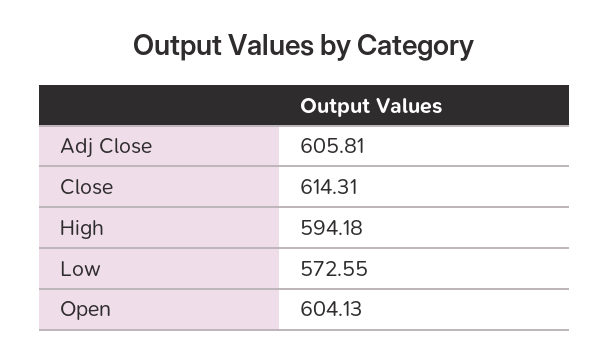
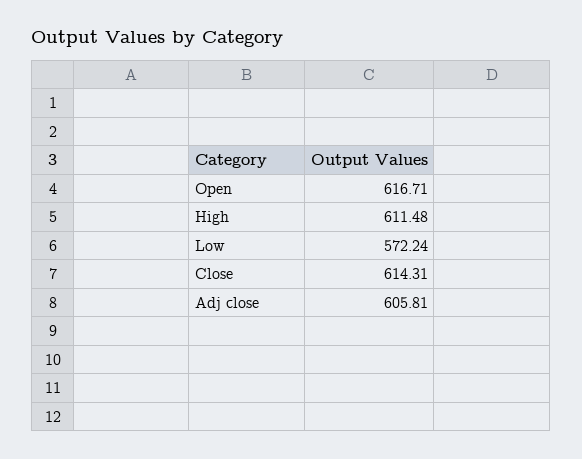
  {
    "Adj Close": 605.81,
    "Close": 614.31,
-   "High": 594.18,
+   "High": 611.48,
-   "Low": 572.55,
+   "Low": 572.24,
-   "Open": 604.13
+   "Open": 616.71
  }

